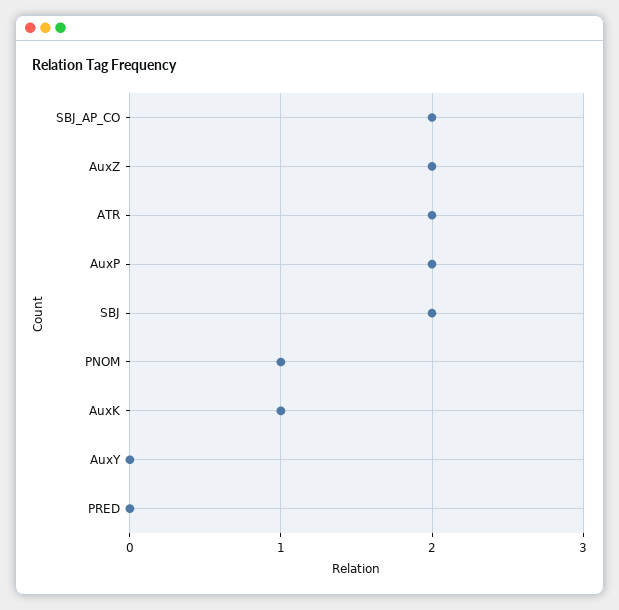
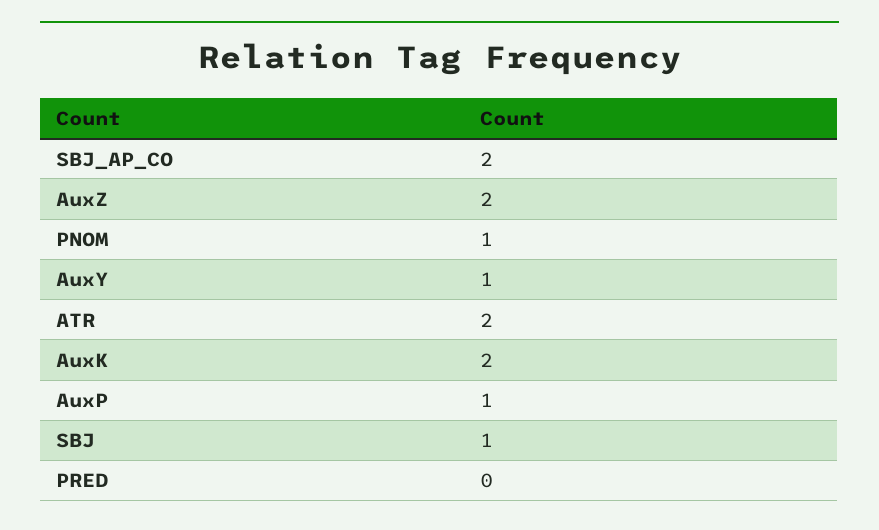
  {
    "SBJ_AP_CO": 2,
    "AuxZ": 2,
    "ATR": 2,
-   "AuxP": 2,
+   "AuxP": 1,
-   "SBJ": 2,
+   "SBJ": 1,
    "PNOM": 1,
-   "AuxK": 1,
+   "AuxK": 2,
-   "AuxY": 0,
+   "AuxY": 1,
    "PRED": 0
  }

